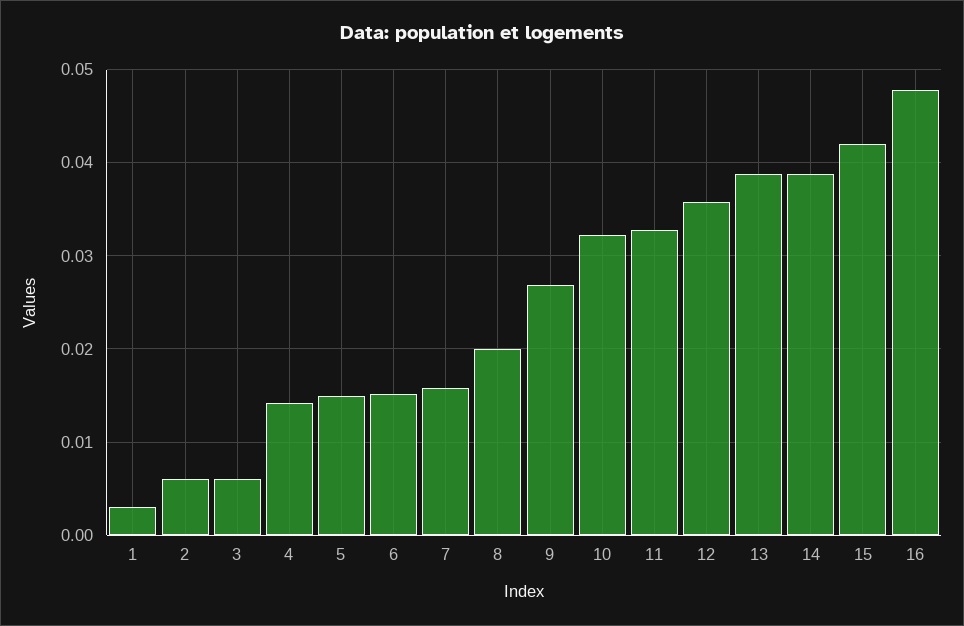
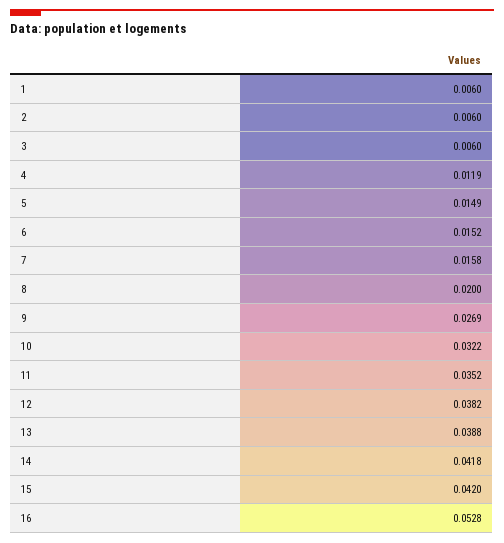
  {
-   "1": 0.003,
+   "1": 0.006,
    "2": 0.006,
    "3": 0.006,
-   "4": 0.014,
+   "4": 0.0119,
    "5": 0.0149,
    "6": 0.0152,
    "7": 0.0158,
    "8": 0.02,
    "9": 0.0269,
    "10": 0.0322,
-   "11": 0.033,
+   "11": 0.0352,
-   "12": 0.036,
+   "12": 0.0382,
    "13": 0.0388,
-   "14": 0.039,
+   "14": 0.0418,
    "15": 0.042,
-   "16": 0.048
+   "16": 0.0528
  }

